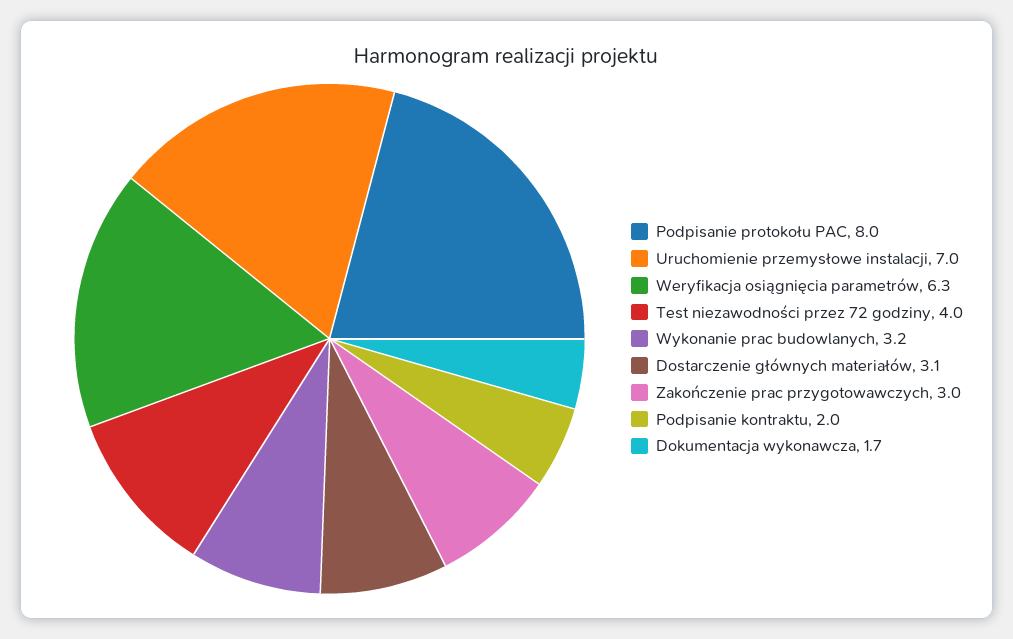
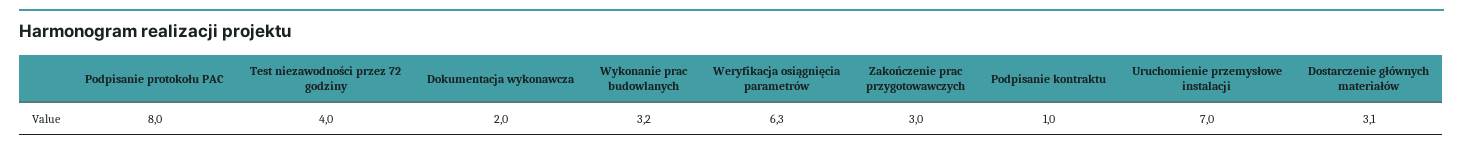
  {
    "Podpisanie protokołu PAC": 8,
    "Uruchomienie przemysłowe instalacji": 7,
    "Weryfikacja osiągnięcia parametrów": 6.3,
    "Test niezawodności przez 72 godziny": 4,
    "Wykonanie prac budowlanych": 3.2,
    "Dostarczenie głównych materiałów": 3.1,
    "Zakończenie prac przygotowawczych": 3,
-   "Podpisanie kontraktu": 2,
+   "Podpisanie kontraktu": 1,
-   "Dokumentacja wykonawcza": 1.7
+   "Dokumentacja wykonawcza": 2
  }

